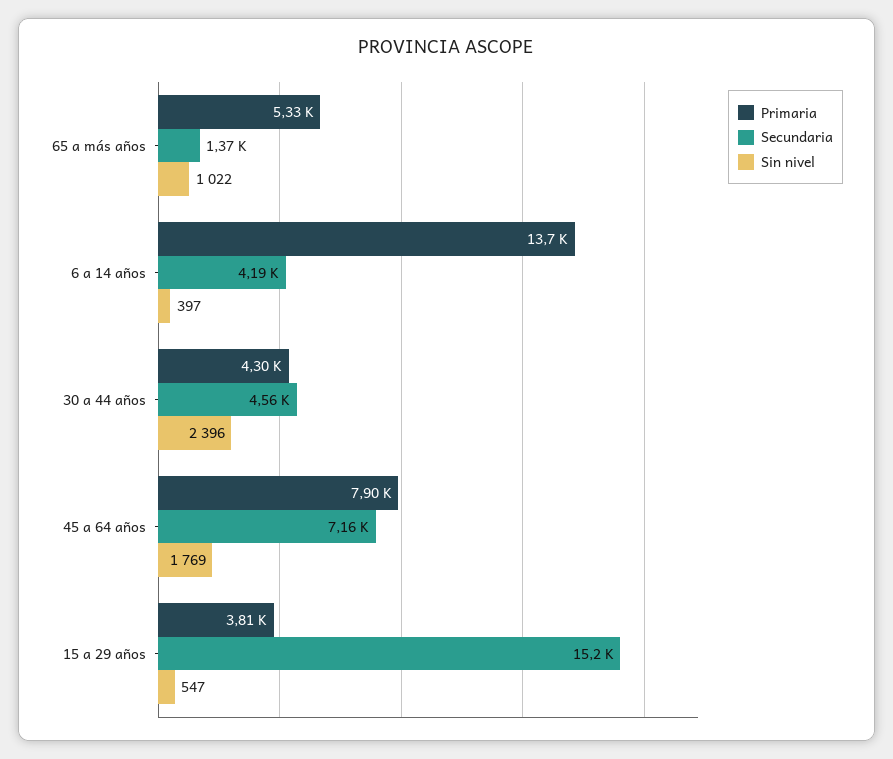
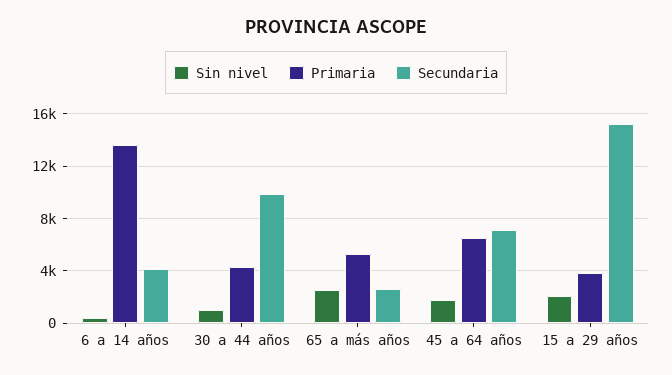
  {
    "Primaria": {
      "65 a más años": 5330,
      "6 a 14 años": 13700,
      "30 a 44 años": 4300,
-     "45 a 64 años": 7900,
+     "45 a 64 años": 6500,
      "15 a 29 años": 3810
    },
    "Secundaria": {
-     "65 a más años": 1370,
+     "65 a más años": 2500,
      "6 a 14 años": 4190,
-     "30 a 44 años": 4560,
+     "30 a 44 años": 10000,
      "45 a 64 años": 7160,
      "15 a 29 años": 15200
    },
    "Sin nivel": {
-     "65 a más años": 1022,
+     "65 a más años": 2500,
      "6 a 14 años": 397,
-     "30 a 44 años": 2396,
+     "30 a 44 años": 1000,
      "45 a 64 años": 1769,
-     "15 a 29 años": 547
+     "15 a 29 años": 2000
    }
  }

